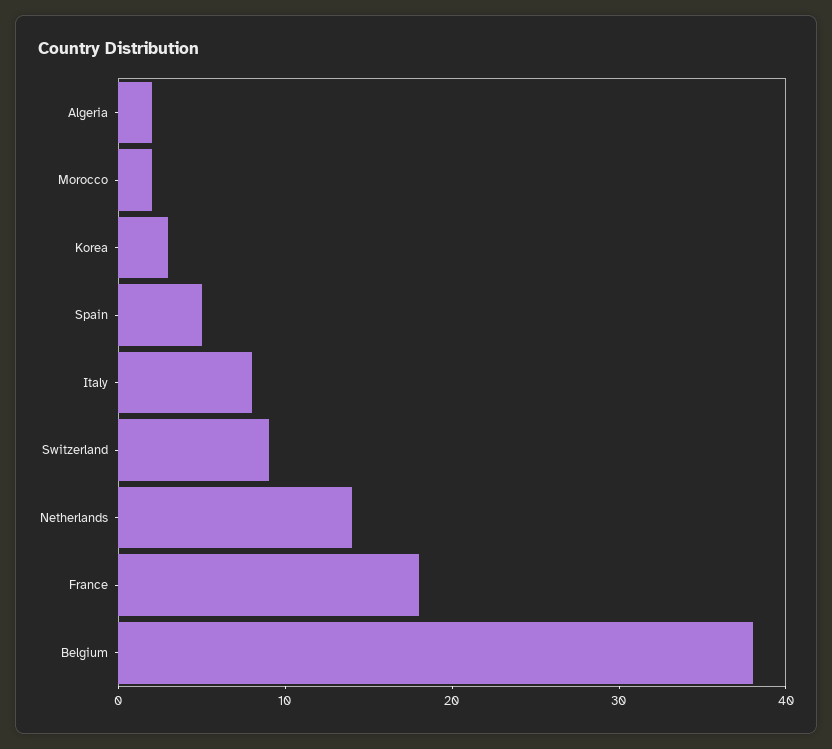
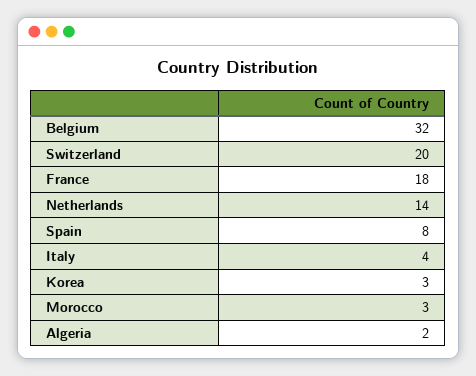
  {
    "Algeria": 2,
-   "Morocco": 2,
+   "Morocco": 3,
    "Korea": 3,
-   "Spain": 5,
+   "Spain": 8,
-   "Italy": 8,
+   "Italy": 4,
-   "Switzerland": 9,
+   "Switzerland": 20,
    "Netherlands": 14,
    "France": 18,
-   "Belgium": 38
+   "Belgium": 32
  }

